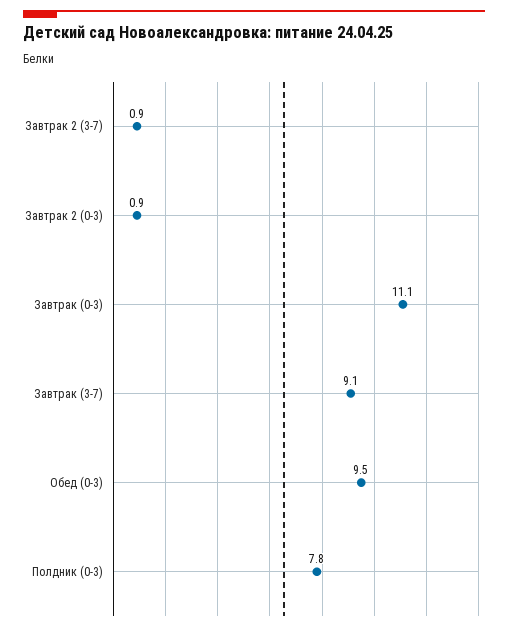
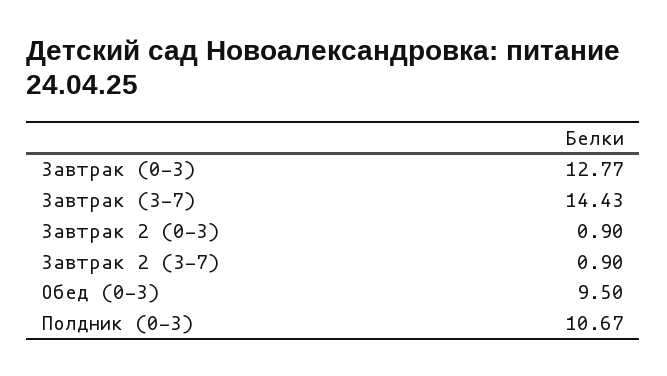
  {
    "Завтрак 2 (3-7)": 0.9,
    "Завтрак 2 (0-3)": 0.9,
-   "Завтрак (0-3)": 11.1,
+   "Завтрак (0-3)": 12.77,
-   "Завтрак (3-7)": 9.1,
+   "Завтрак (3-7)": 14.43,
    "Обед (0-3)": 9.5,
-   "Полдник (0-3)": 7.8
+   "Полдник (0-3)": 10.67
  }

